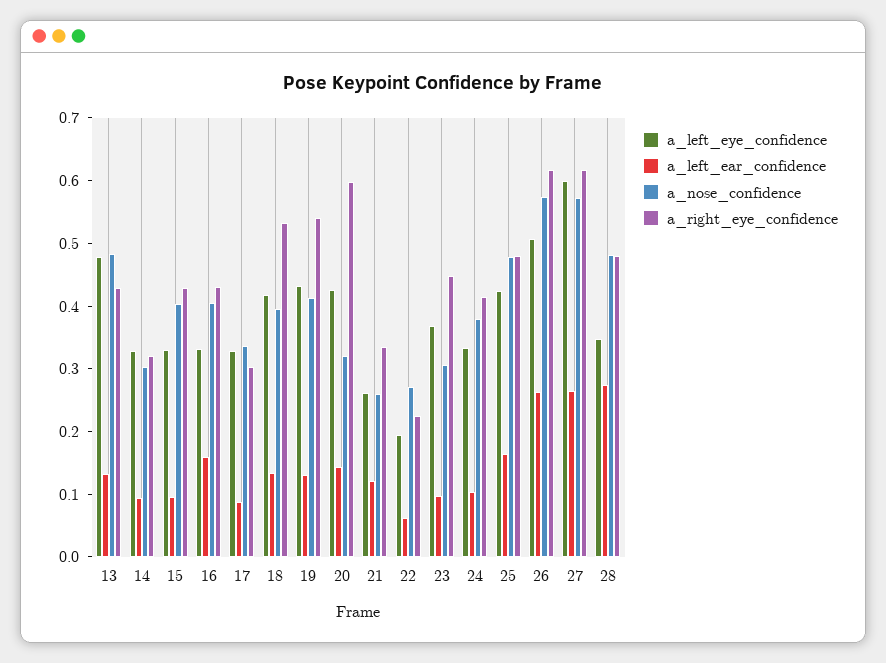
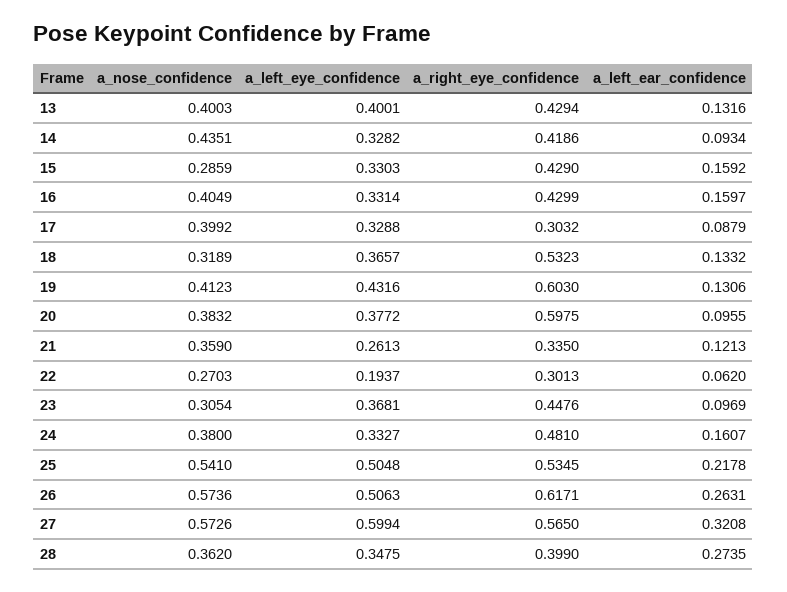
  {
    "a_left_eye_confidence": {
-     "13": 0.48,
+     "13": 0.4001,
      "14": 0.3282,
      "15": 0.3303,
      "16": 0.3314,
      "17": 0.3288,
-     "18": 0.42,
+     "18": 0.3657,
      "19": 0.4316,
-     "20": 0.42,
+     "20": 0.3772,
      "21": 0.2613,
      "22": 0.1937,
      "23": 0.3681,
      "24": 0.3327,
-     "25": 0.42,
+     "25": 0.5048,
      "26": 0.5063,
      "27": 0.5994,
      "28": 0.3475
    },
    "a_left_ear_confidence": {
      "13": 0.1316,
      "14": 0.0934,
-     "15": 0.1,
+     "15": 0.1592,
      "16": 0.1597,
      "17": 0.0879,
      "18": 0.1332,
      "19": 0.1306,
-     "20": 0.14,
+     "20": 0.0955,
      "21": 0.1213,
      "22": 0.062,
      "23": 0.0969,
-     "24": 0.1,
+     "24": 0.1607,
-     "25": 0.16,
+     "25": 0.2178,
      "26": 0.2631,
-     "27": 0.26,
+     "27": 0.3208,
      "28": 0.2735
    },
    "a_nose_confidence": {
-     "13": 0.48,
+     "13": 0.4003,
-     "14": 0.3,
+     "14": 0.4351,
-     "15": 0.4,
+     "15": 0.2859,
      "16": 0.4049,
-     "17": 0.34,
+     "17": 0.3992,
-     "18": 0.4,
+     "18": 0.3189,
      "19": 0.4123,
-     "20": 0.32,
+     "20": 0.3832,
-     "21": 0.26,
+     "21": 0.359,
      "22": 0.2703,
      "23": 0.3054,
      "24": 0.38,
-     "25": 0.48,
+     "25": 0.541,
      "26": 0.5736,
      "27": 0.5726,
-     "28": 0.48
+     "28": 0.362
    },
    "a_right_eye_confidence": {
      "13": 0.4294,
-     "14": 0.32,
+     "14": 0.4186,
      "15": 0.429,
      "16": 0.4299,
      "17": 0.3032,
      "18": 0.5323,
-     "19": 0.54,
+     "19": 0.603,
      "20": 0.5975,
      "21": 0.335,
-     "22": 0.22,
+     "22": 0.3013,
      "23": 0.4476,
-     "24": 0.42,
+     "24": 0.481,
-     "25": 0.48,
+     "25": 0.5345,
      "26": 0.6171,
-     "27": 0.62,
+     "27": 0.565,
-     "28": 0.48
+     "28": 0.399
    }
  }

